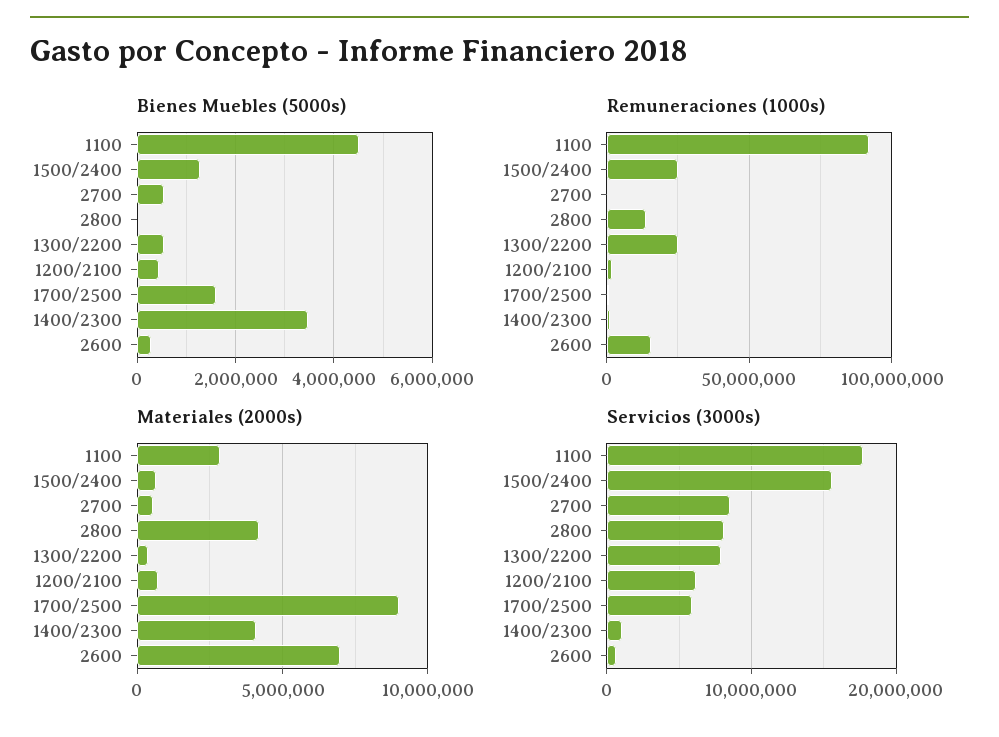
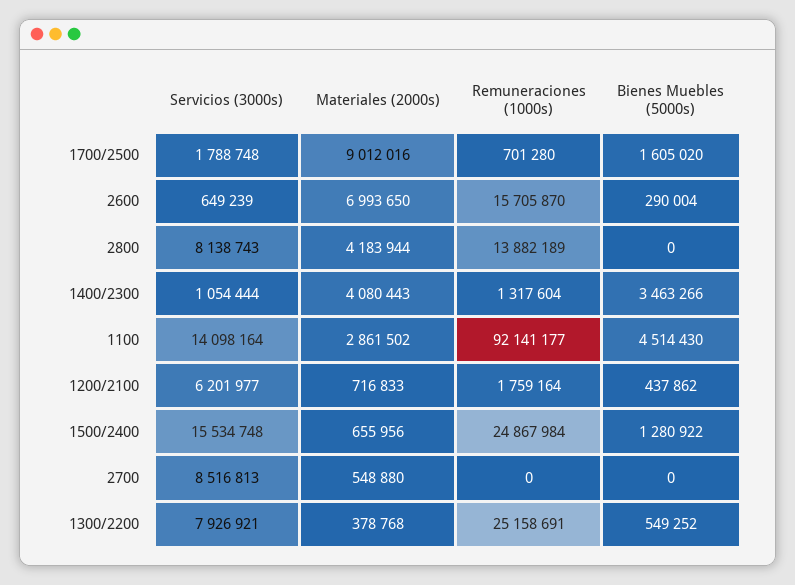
  {
    "Bienes Muebles (5000s)": {
      "1100": 4514430,
      "1500/2400": 1280922,
-     "2700": 600000,
+     "2700": 0,
      "2800": 0,
      "1300/2200": 549252,
      "1200/2100": 437862,
      "1700/2500": 1605020,
      "1400/2300": 3463266,
      "2600": 290004
    },
    "Remuneraciones (1000s)": {
      "1100": 92141177,
      "1500/2400": 24867984,
      "2700": 0,
      "2800": 13882189,
      "1300/2200": 25158691,
      "1200/2100": 1759164,
      "1700/2500": 701280,
      "1400/2300": 1317604,
      "2600": 15705870
    },
    "Materiales (2000s)": {
      "1100": 2861502,
      "1500/2400": 655956,
      "2700": 548880,
      "2800": 4183944,
      "1300/2200": 378768,
      "1200/2100": 716833,
      "1700/2500": 9012016,
      "1400/2300": 4080443,
      "2600": 6993650
    },
    "Servicios (3000s)": {
-     "1100": 18000000,
+     "1100": 14098164,
      "1500/2400": 15534748,
      "2700": 8516813,
      "2800": 8138743,
      "1300/2200": 7926921,
      "1200/2100": 6201977,
-     "1700/2500": 6000000,
+     "1700/2500": 1788748,
      "1400/2300": 1054444,
      "2600": 649239
    }
  }

